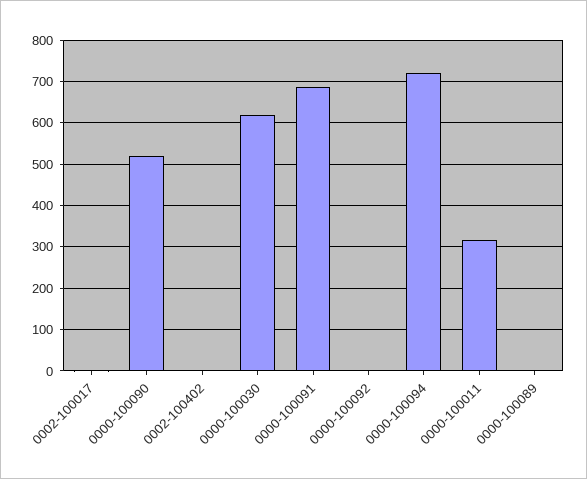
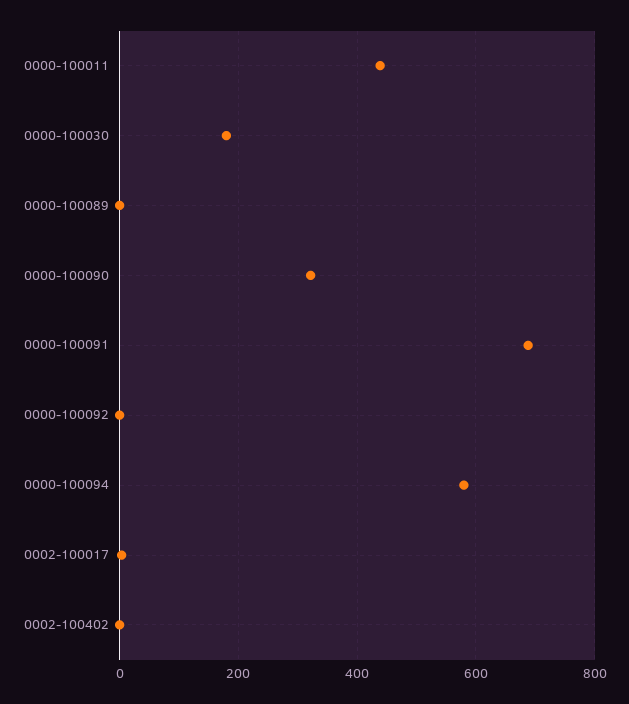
  {
    "0002-100017": 0,
-   "0000-100090": 520,
+   "0000-100090": 320,
    "0002-100402": 0,
-   "0000-100030": 620,
+   "0000-100030": 180,
    "0000-100091": 680,
    "0000-100092": 0,
-   "0000-100094": 720,
+   "0000-100094": 580,
-   "0000-100011": 320,
+   "0000-100011": 440,
    "0000-100089": 0
  }

